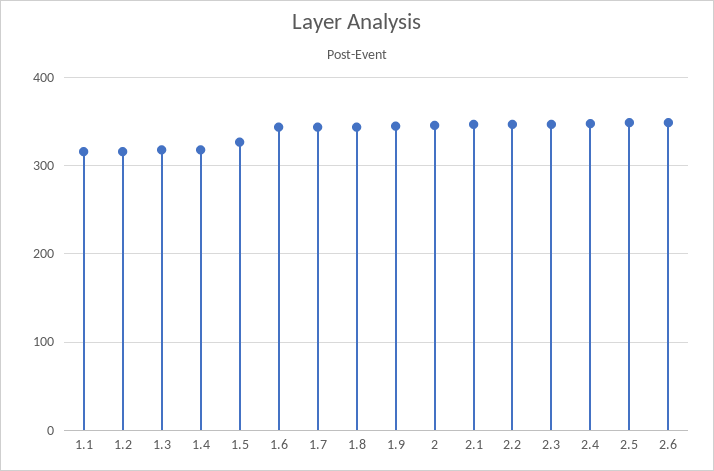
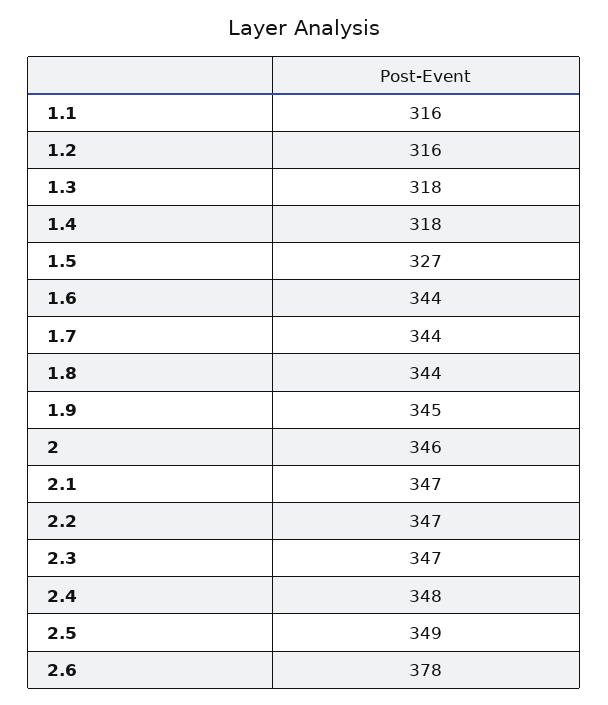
  {
    "1.1": 316,
    "1.2": 316,
    "1.3": 318,
    "1.4": 318,
    "1.5": 327,
    "1.6": 344,
    "1.7": 344,
    "1.8": 344,
    "1.9": 345,
    "2": 346,
    "2.1": 347,
    "2.2": 347,
    "2.3": 347,
    "2.4": 348,
    "2.5": 349,
-   "2.6": 350
+   "2.6": 378
  }

